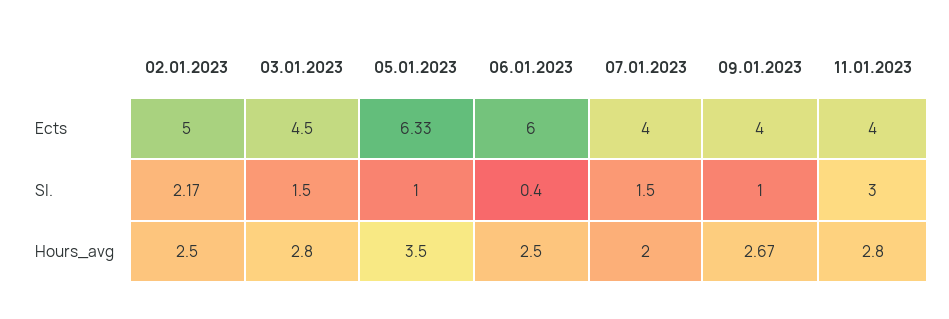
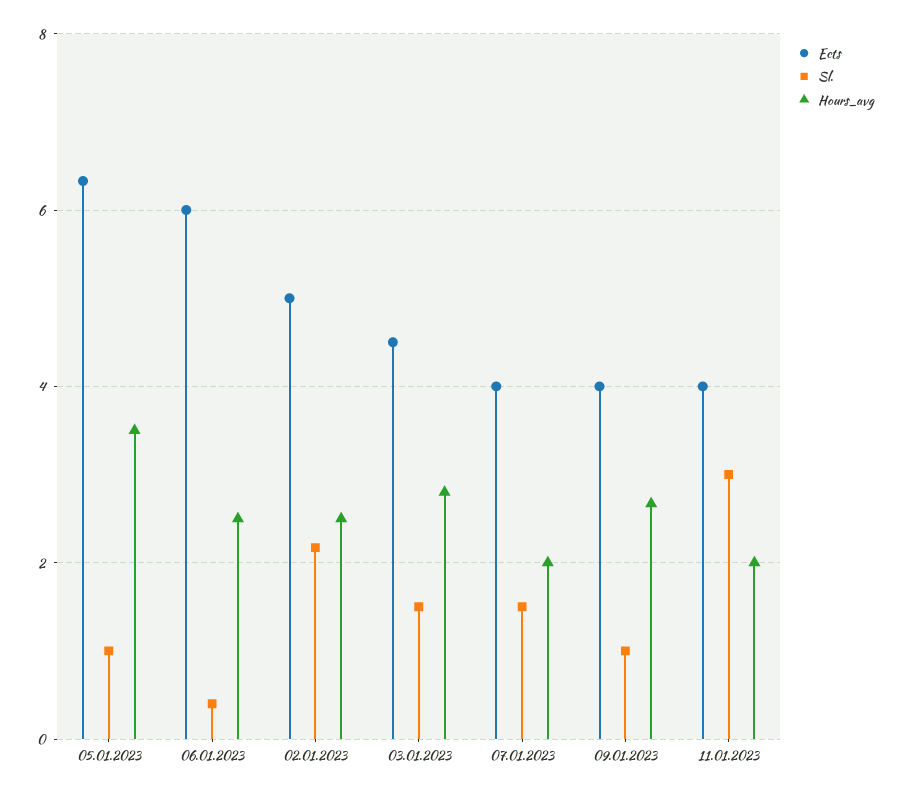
  {
    "Ects": {
      "02.01.2023": 5,
      "03.01.2023": 4.5,
      "05.01.2023": 6.33,
      "06.01.2023": 6,
      "07.01.2023": 4,
      "09.01.2023": 4,
      "11.01.2023": 4
    },
    "Sl.": {
      "02.01.2023": 2.17,
      "03.01.2023": 1.5,
      "05.01.2023": 1,
      "06.01.2023": 0.4,
      "07.01.2023": 1.5,
      "09.01.2023": 1,
      "11.01.2023": 3
    },
    "Hours_avg": {
      "02.01.2023": 2.5,
      "03.01.2023": 2.8,
      "05.01.2023": 3.5,
      "06.01.2023": 2.5,
      "07.01.2023": 2,
      "09.01.2023": 2.67,
-     "11.01.2023": 2.8
+     "11.01.2023": 2
    }
  }

